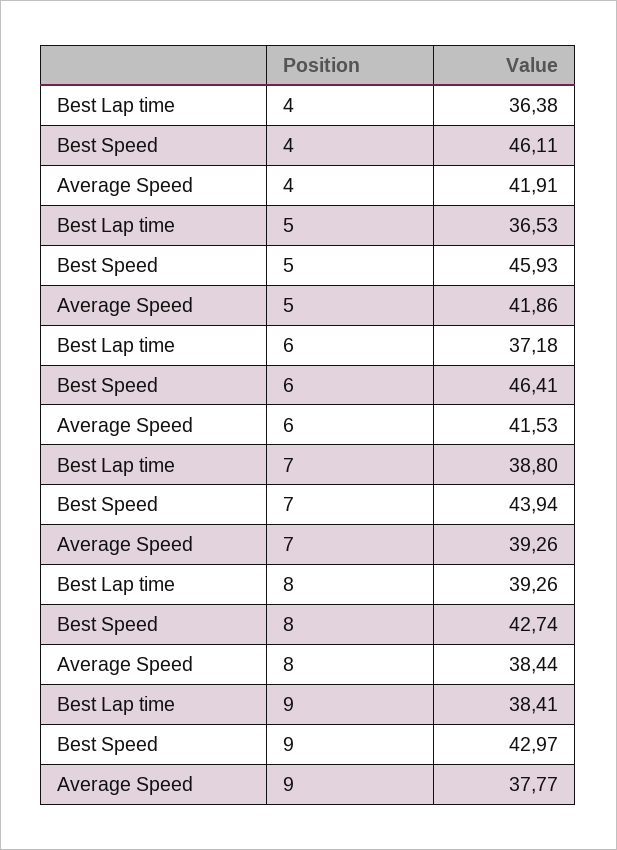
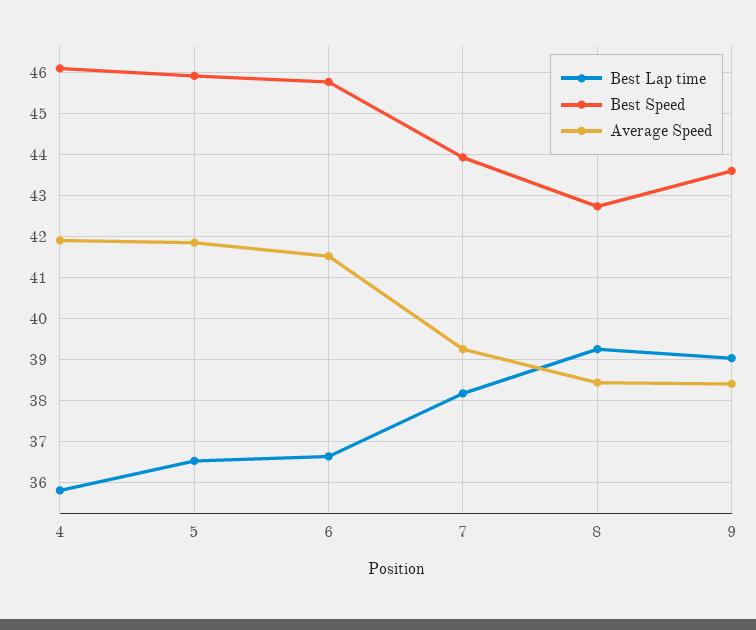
  {
    "Best Lap time": {
-     "4": 36.38,
+     "4": 35.8,
      "5": 36.53,
-     "6": 37.18,
+     "6": 36.6,
-     "7": 38.8,
+     "7": 38.2,
      "8": 39.26,
-     "9": 38.41
+     "9": 39
    },
    "Best Speed": {
      "4": 46.11,
      "5": 45.93,
-     "6": 46.41,
+     "6": 45.8,
      "7": 43.94,
      "8": 42.74,
-     "9": 42.97
+     "9": 43.6
    },
    "Average Speed": {
      "4": 41.91,
      "5": 41.86,
      "6": 41.53,
      "7": 39.26,
      "8": 38.44,
-     "9": 37.77
+     "9": 38.4
    }
  }

